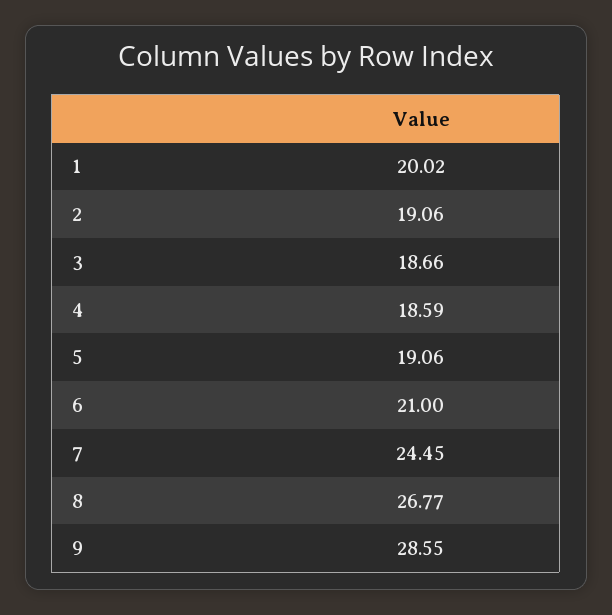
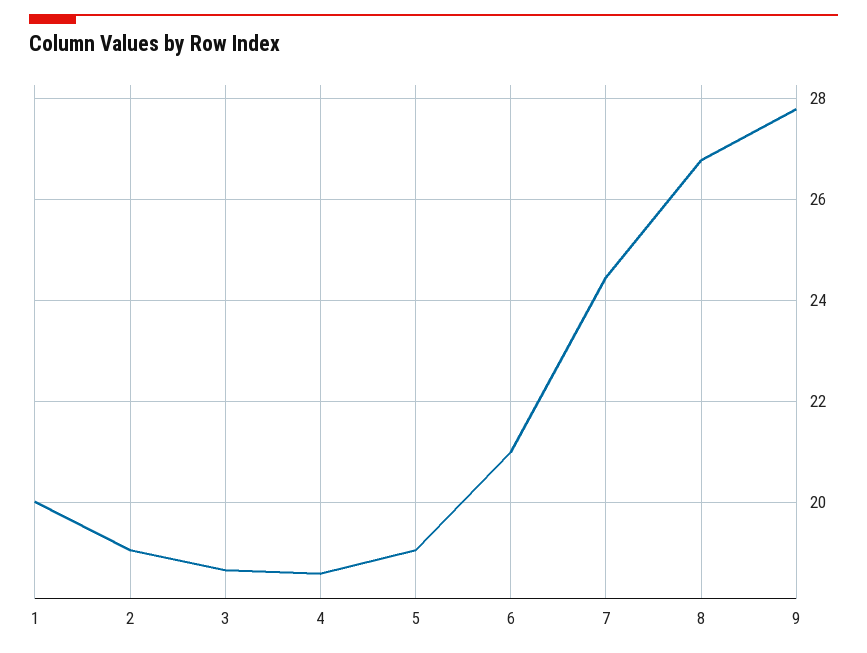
  {
    "1": 20.02,
    "2": 19.06,
    "3": 18.66,
    "4": 18.59,
    "5": 19.06,
    "6": 21,
    "7": 24.45,
    "8": 26.77,
-   "9": 28.55
+   "9": 27.8
  }

